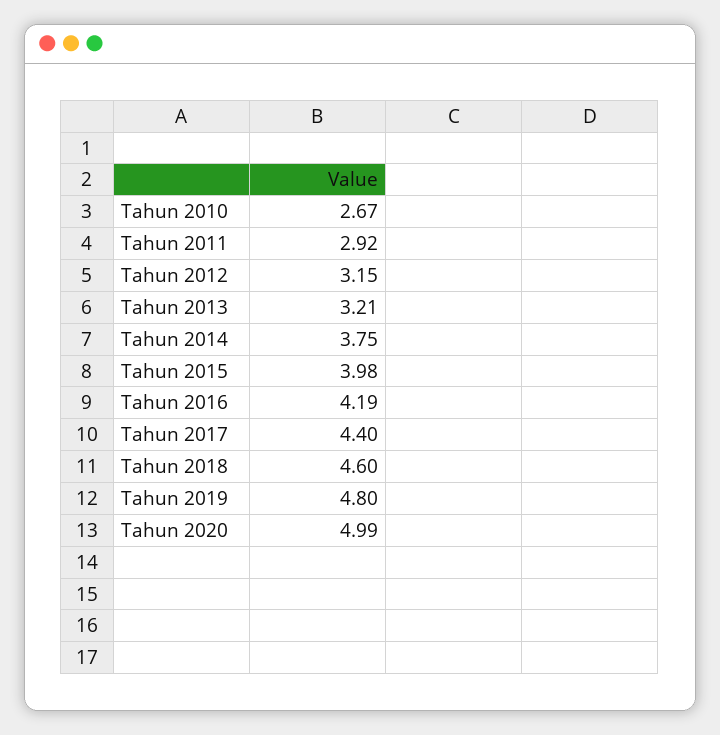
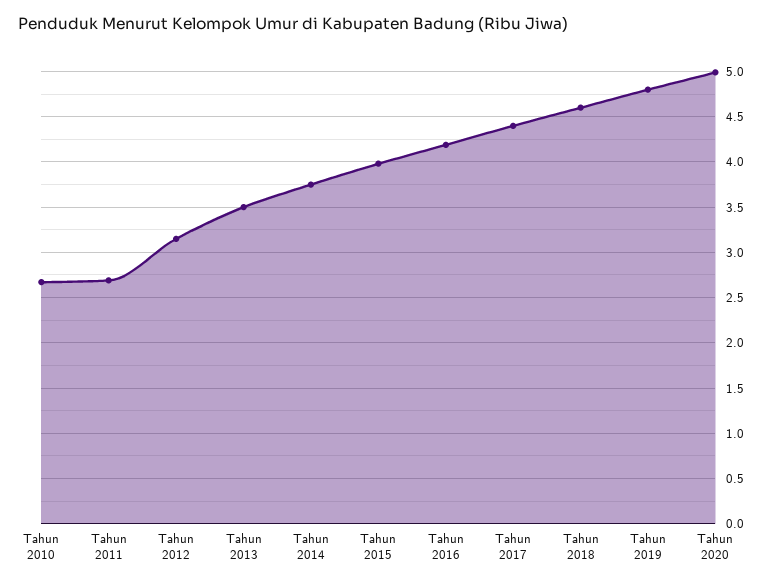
  {
    "Tahun 2010": 2.67,
-   "Tahun 2011": 2.92,
+   "Tahun 2011": 2.7,
    "Tahun 2012": 3.15,
-   "Tahun 2013": 3.21,
+   "Tahun 2013": 3.5,
    "Tahun 2014": 3.75,
    "Tahun 2015": 3.98,
    "Tahun 2016": 4.19,
    "Tahun 2017": 4.4,
    "Tahun 2018": 4.6,
    "Tahun 2019": 4.8,
    "Tahun 2020": 4.99
  }

